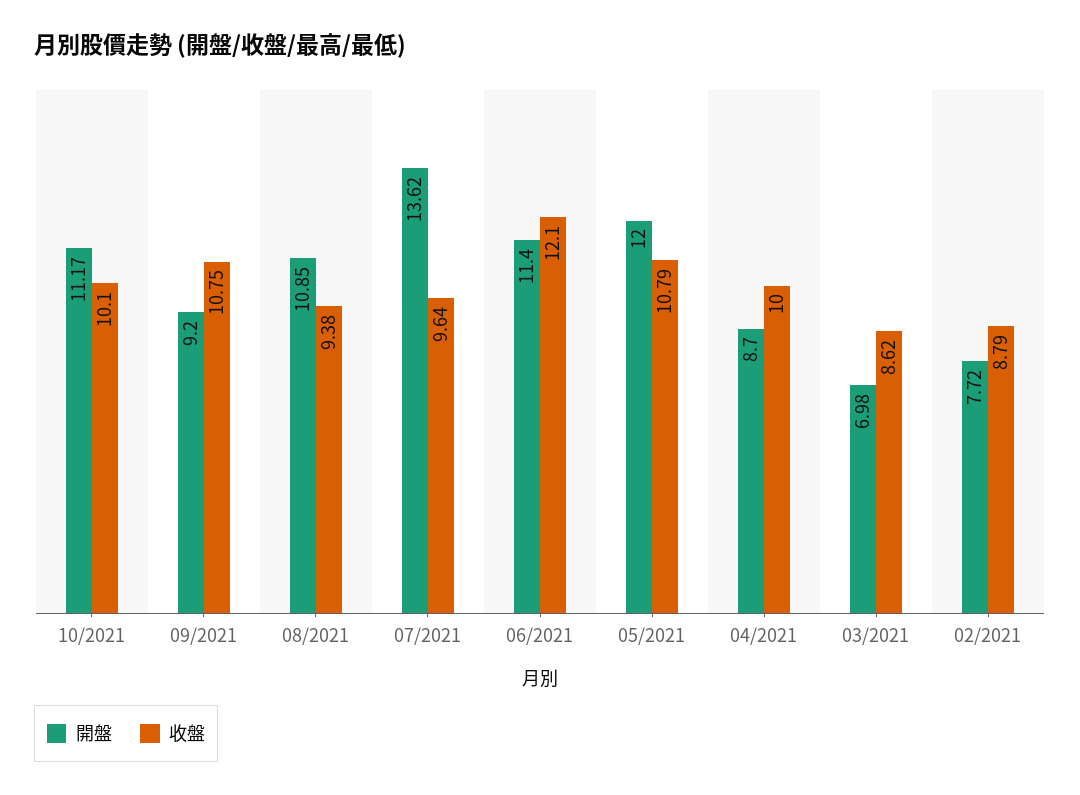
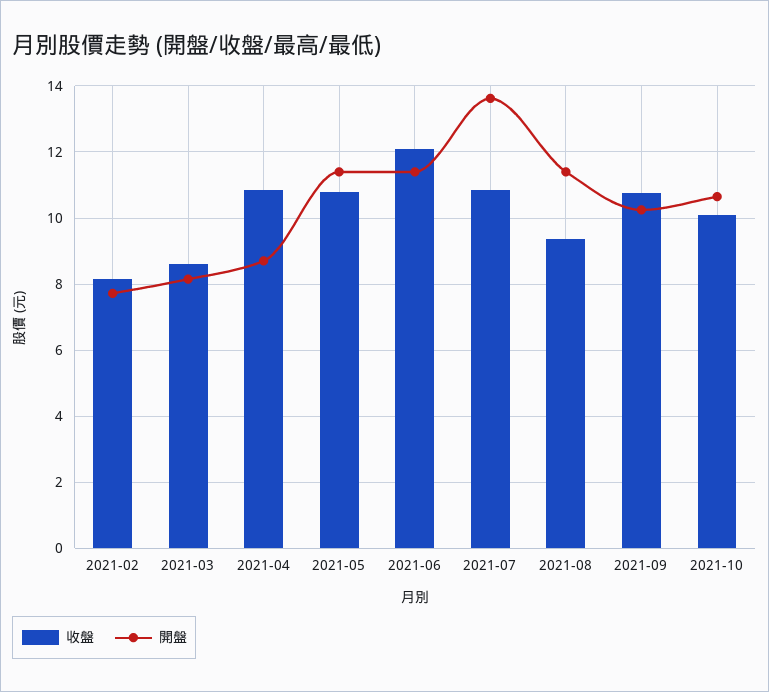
  {
    "開盤": {
-     "10/2021": 11.17,
+     "10/2021": 10.6,
-     "09/2021": 9.2,
+     "09/2021": 10.2,
-     "08/2021": 10.85,
+     "08/2021": 11.4,
      "07/2021": 13.62,
      "06/2021": 11.4,
-     "05/2021": 12,
+     "05/2021": 11.4,
      "04/2021": 8.7,
-     "03/2021": 6.98,
+     "03/2021": 8.2,
      "02/2021": 7.72
    },
    "收盤": {
      "10/2021": 10.1,
      "09/2021": 10.75,
      "08/2021": 9.38,
-     "07/2021": 9.64,
+     "07/2021": 10.8,
      "06/2021": 12.1,
      "05/2021": 10.79,
-     "04/2021": 10,
+     "04/2021": 10.8,
      "03/2021": 8.62,
-     "02/2021": 8.79
+     "02/2021": 8.2
    }
  }

